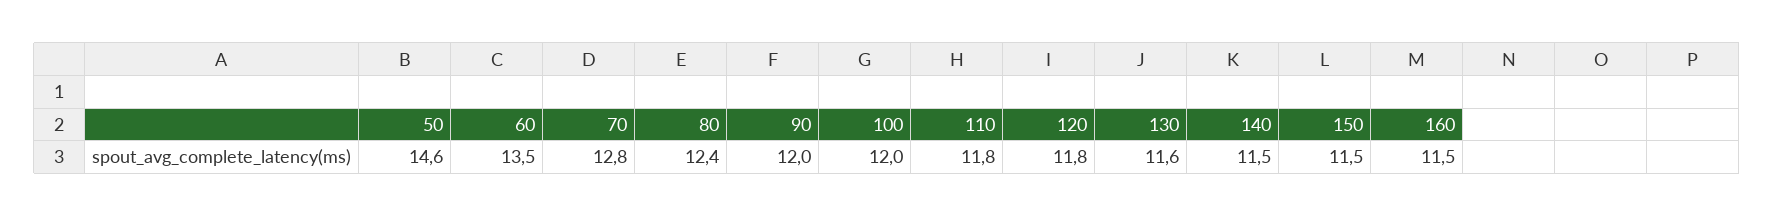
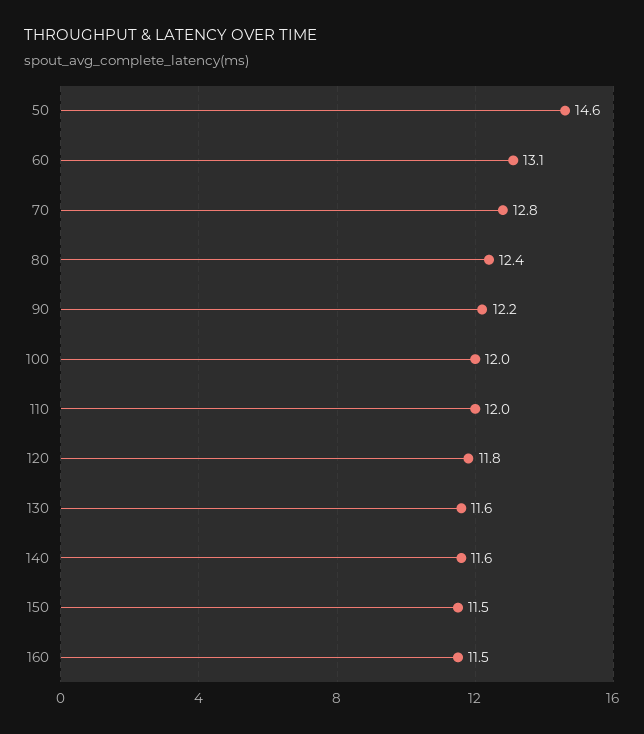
  {
    "50": 14.6,
-   "60": 13.5,
+   "60": 13.1,
    "70": 12.8,
    "80": 12.4,
-   "90": 12,
+   "90": 12.2,
    "100": 12,
-   "110": 11.8,
+   "110": 12,
    "120": 11.8,
    "130": 11.6,
-   "140": 11.5,
+   "140": 11.6,
    "150": 11.5,
    "160": 11.5
  }

